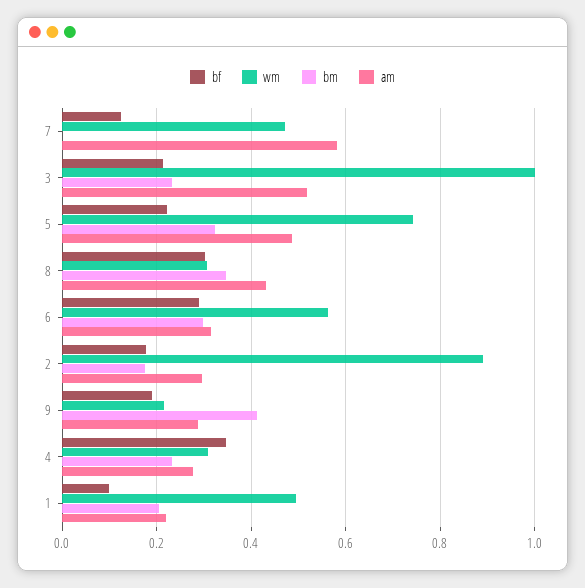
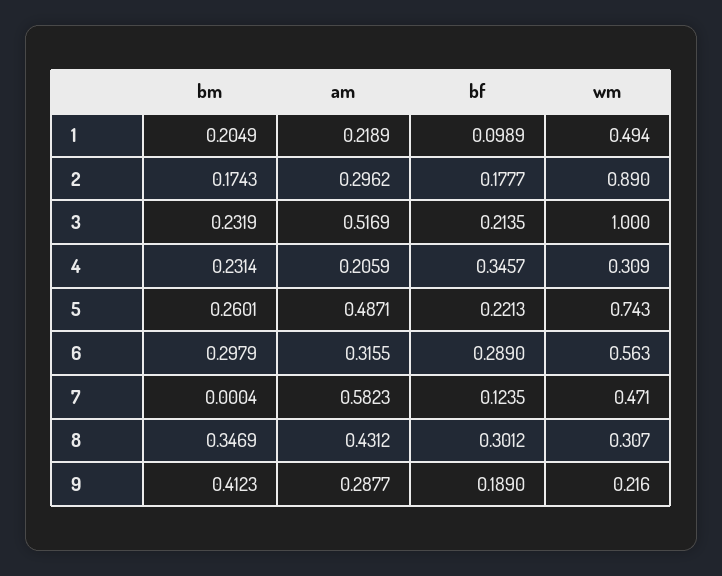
  {
    "bf": {
      "7": 0.1235,
      "3": 0.2135,
      "5": 0.2213,
      "8": 0.3012,
      "6": 0.289,
      "2": 0.1777,
      "9": 0.189,
      "4": 0.3457,
      "1": 0.0989
    },
    "wm": {
      "7": 0.471,
      "3": 1,
      "5": 0.743,
      "8": 0.307,
      "6": 0.563,
      "2": 0.89,
      "9": 0.216,
      "4": 0.309,
      "1": 0.494
    },
    "bm": {
      "7": 0.0004,
      "3": 0.2319,
-     "5": 0.32,
+     "5": 0.2601,
      "8": 0.3469,
      "6": 0.2979,
      "2": 0.1743,
      "9": 0.4123,
      "4": 0.2314,
      "1": 0.2049
    },
    "am": {
      "7": 0.5823,
      "3": 0.5169,
      "5": 0.4871,
      "8": 0.4312,
      "6": 0.3155,
      "2": 0.2962,
      "9": 0.2877,
-     "4": 0.28,
+     "4": 0.2059,
      "1": 0.2189
    }
  }

